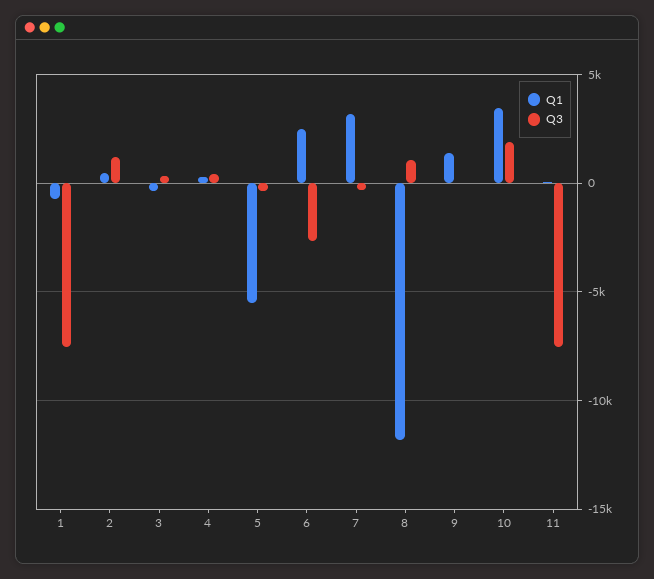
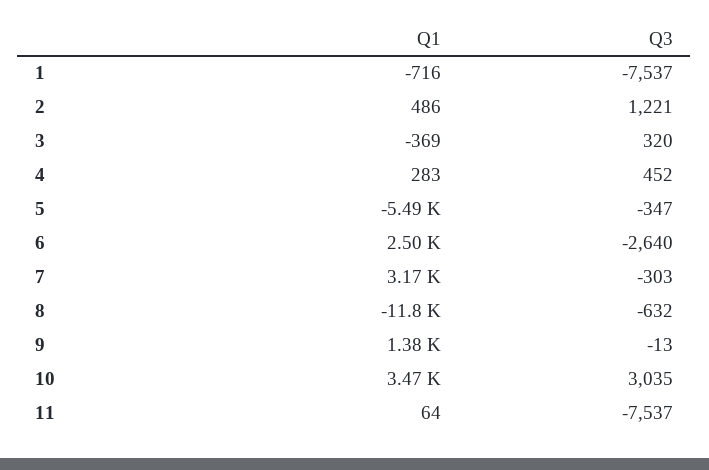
  {
    "Q1": {
      "1": -716,
      "2": 486,
      "3": -369,
      "4": 283,
      "5": -5490,
      "6": 2500,
      "7": 3170,
      "8": -11800,
      "9": 1380,
      "10": 3470,
      "11": 64
    },
    "Q3": {
      "1": -7537,
      "2": 1221,
      "3": 320,
      "4": 452,
      "5": -347,
      "6": -2640,
      "7": -303,
-     "8": 1000,
+     "8": -632,
      "9": -13,
-     "10": 2000,
+     "10": 3035,
      "11": -7537
    }
  }

